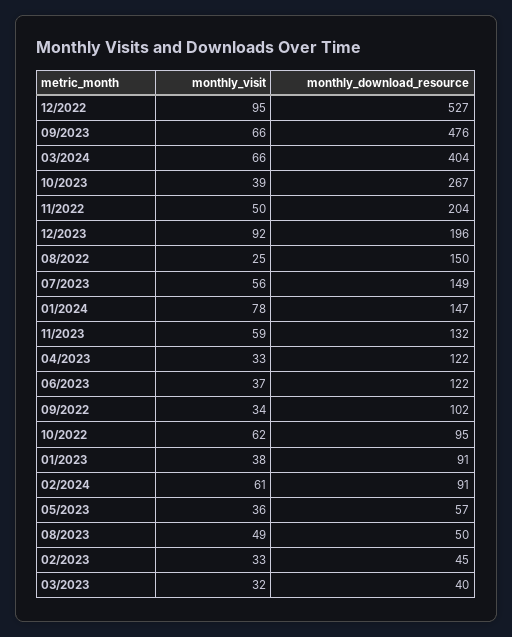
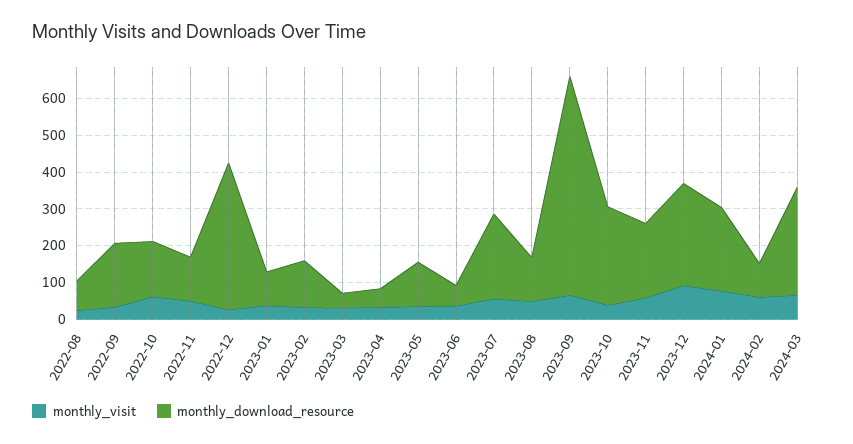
  {
    "monthly_visit": {
-     "12/2022": 95,
+     "12/2022": 25,
      "09/2023": 66,
      "03/2024": 66,
      "10/2023": 39,
      "11/2022": 50,
      "12/2023": 92,
      "08/2022": 25,
      "07/2023": 56,
      "01/2024": 78,
      "11/2023": 59,
      "04/2023": 33,
      "06/2023": 37,
      "09/2022": 34,
      "10/2022": 62,
      "01/2023": 38,
      "02/2024": 61,
      "05/2023": 36,
      "08/2023": 49,
      "02/2023": 33,
      "03/2023": 32
    },
    "monthly_download_resource": {
-     "12/2022": 527,
+     "12/2022": 400,
-     "09/2023": 476,
+     "09/2023": 600,
-     "03/2024": 404,
+     "03/2024": 300,
      "10/2023": 267,
-     "11/2022": 204,
+     "11/2022": 125,
-     "12/2023": 196,
+     "12/2023": 275,
-     "08/2022": 150,
+     "08/2022": 75,
-     "07/2023": 149,
+     "07/2023": 225,
-     "01/2024": 147,
+     "01/2024": 225,
-     "11/2023": 132,
+     "11/2023": 200,
-     "04/2023": 122,
+     "04/2023": 50,
-     "06/2023": 122,
+     "06/2023": 50,
-     "09/2022": 102,
+     "09/2022": 175,
-     "10/2022": 95,
+     "10/2022": 150,
      "01/2023": 91,
      "02/2024": 91,
-     "05/2023": 57,
+     "05/2023": 125,
-     "08/2023": 50,
+     "08/2023": 125,
-     "02/2023": 45,
+     "02/2023": 125,
      "03/2023": 40
    }
  }

